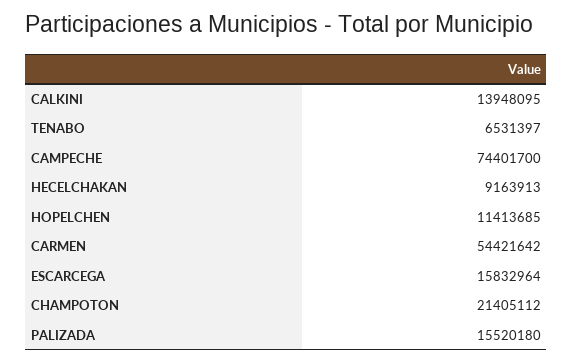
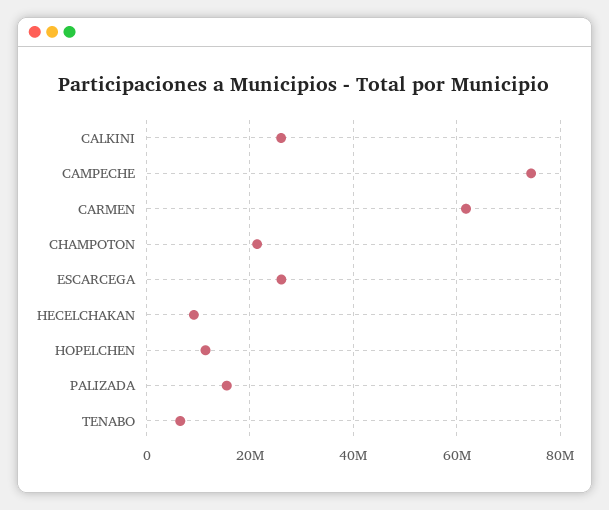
  {
-   "CALKINI": 13948095,
+   "CALKINI": 26000000,
    "TENABO": 6531397,
    "CAMPECHE": 74401700,
    "HECELCHAKAN": 9163913,
    "HOPELCHEN": 11413685,
-   "CARMEN": 54421642,
+   "CARMEN": 62000000,
-   "ESCARCEGA": 15832964,
+   "ESCARCEGA": 26000000,
    "CHAMPOTON": 21405112,
    "PALIZADA": 15520180
  }

